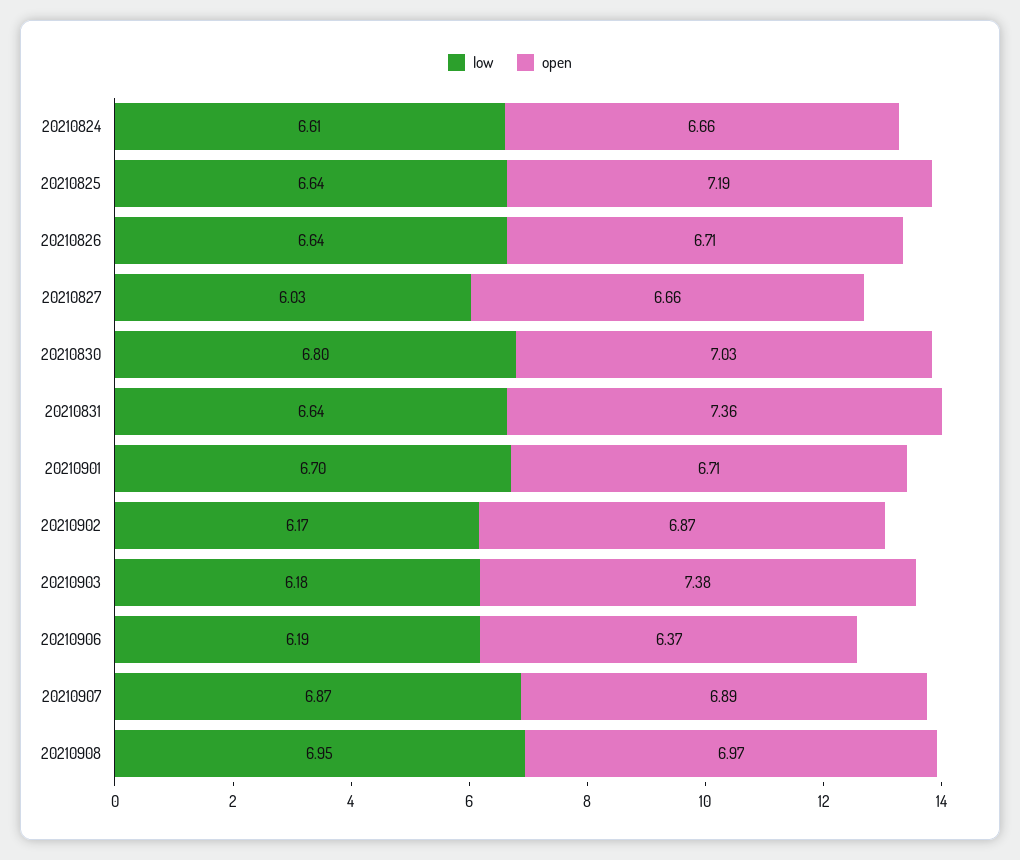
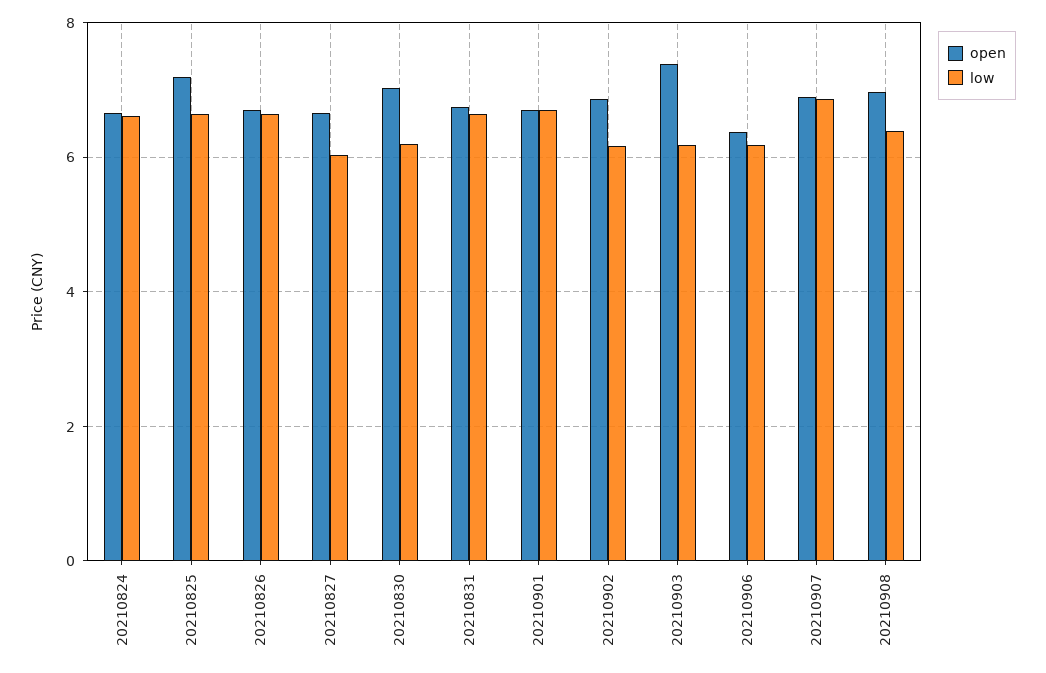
  {
    "low": {
      "20210824": 6.61,
      "20210825": 6.64,
      "20210826": 6.64,
      "20210827": 6.03,
-     "20210830": 6.8,
+     "20210830": 6.2,
      "20210831": 6.64,
      "20210901": 6.7,
      "20210902": 6.17,
      "20210903": 6.18,
      "20210906": 6.19,
      "20210907": 6.87,
-     "20210908": 6.95
+     "20210908": 6.4
    },
    "open": {
      "20210824": 6.66,
      "20210825": 7.19,
      "20210826": 6.71,
      "20210827": 6.66,
      "20210830": 7.03,
-     "20210831": 7.36,
+     "20210831": 6.8,
      "20210901": 6.71,
      "20210902": 6.87,
      "20210903": 7.38,
      "20210906": 6.37,
      "20210907": 6.89,
      "20210908": 6.97
    }
  }

